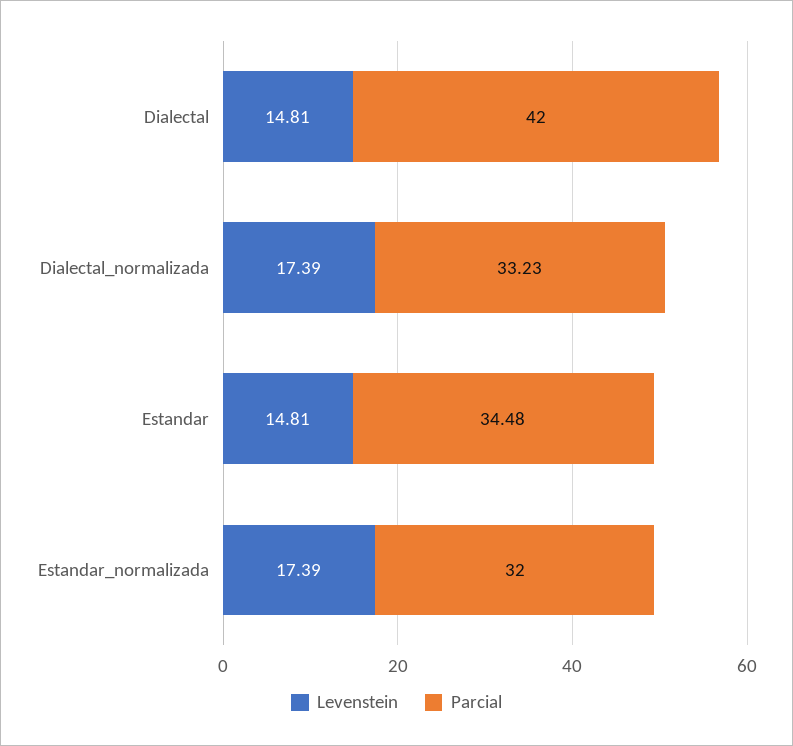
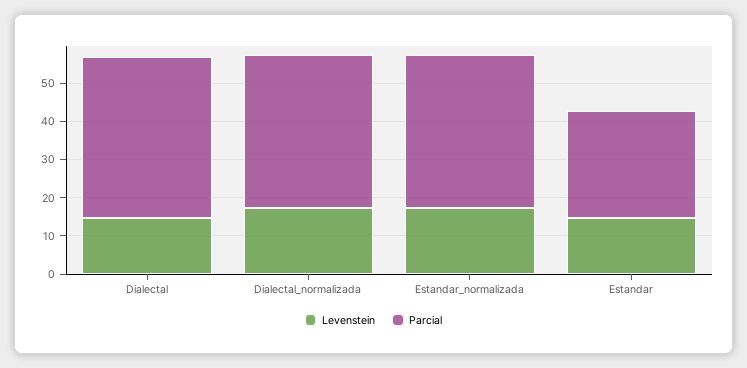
  {
    "Levenstein": {
      "Dialectal": 14.81,
      "Dialectal_normalizada": 17.39,
      "Estandar": 14.81,
      "Estandar_normalizada": 17.39
    },
    "Parcial": {
      "Dialectal": 42,
-     "Dialectal_normalizada": 33.23,
+     "Dialectal_normalizada": 40,
-     "Estandar": 34.48,
+     "Estandar": 27.5,
-     "Estandar_normalizada": 32
+     "Estandar_normalizada": 40
    }
  }

